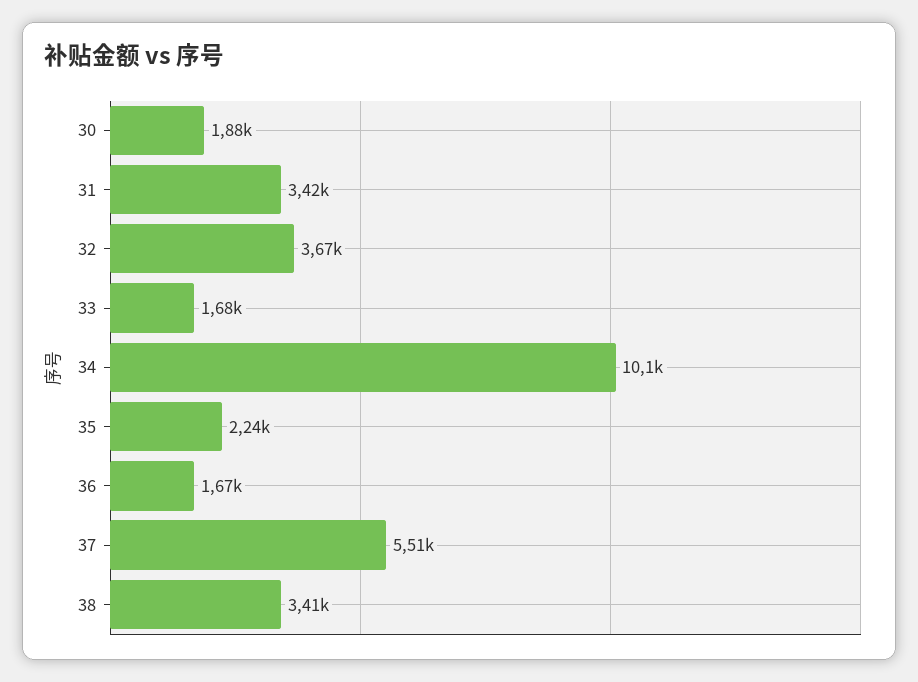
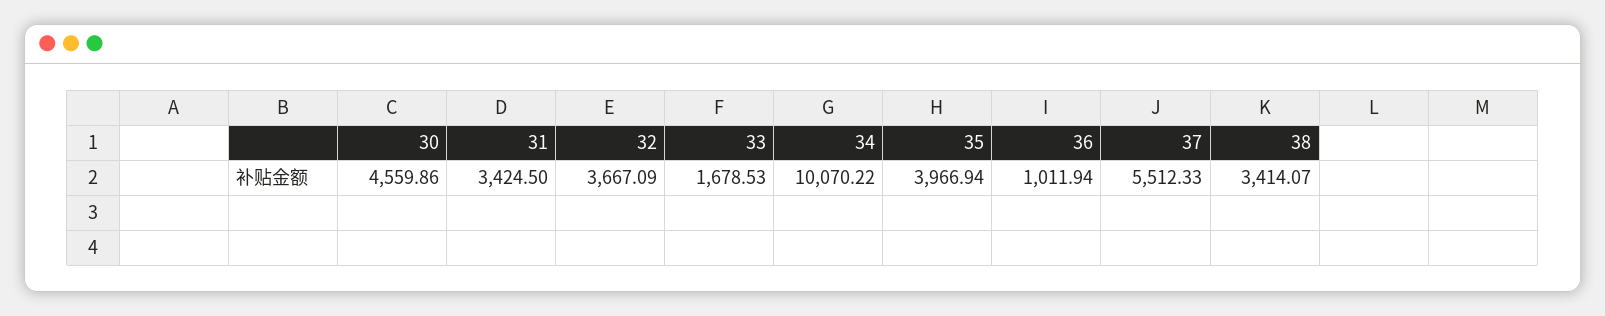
  {
-   "30": 1880,
+   "30": 4559.86,
    "31": 3424.5,
    "32": 3667.09,
    "33": 1678.53,
    "34": 10070.22,
-   "35": 2240,
+   "35": 3966.94,
-   "36": 1670,
+   "36": 1011.94,
    "37": 5512.33,
    "38": 3414.07
  }

